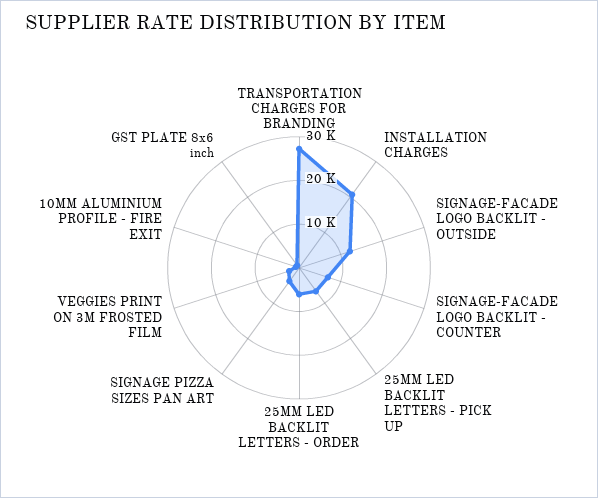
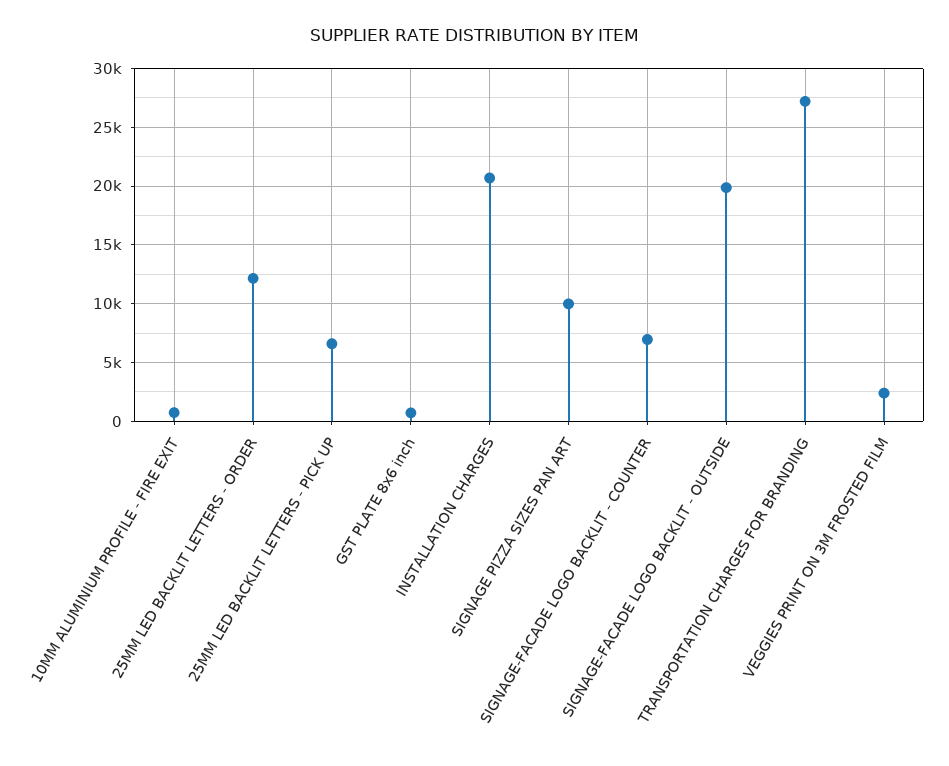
  {
    "TRANSPORTATION CHARGES FOR BRANDING": 27000,
    "INSTALLATION CHARGES": 21000,
-   "SIGNAGE-FACADE LOGO BACKLIT - OUTSIDE": 12000,
+   "SIGNAGE-FACADE LOGO BACKLIT - OUTSIDE": 20000,
    "SIGNAGE-FACADE LOGO BACKLIT - COUNTER": 7000,
    "25MM LED BACKLIT LETTERS - PICK UP": 7000,
-   "25MM LED BACKLIT LETTERS - ORDER": 6000,
+   "25MM LED BACKLIT LETTERS - ORDER": 12000,
-   "SIGNAGE PIZZA SIZES PAN ART": 4000,
+   "SIGNAGE PIZZA SIZES PAN ART": 10000,
    "VEGGIES PRINT ON 3M FROSTED FILM": 2000,
    "10MM ALUMINIUM PROFILE - FIRE EXIT": 1000,
    "GST PLATE 8x6 inch": 1000
  }

